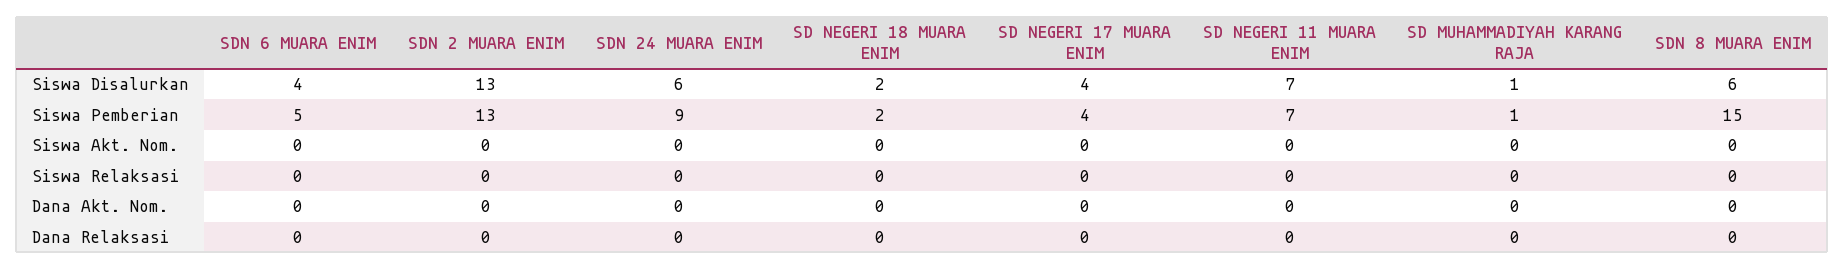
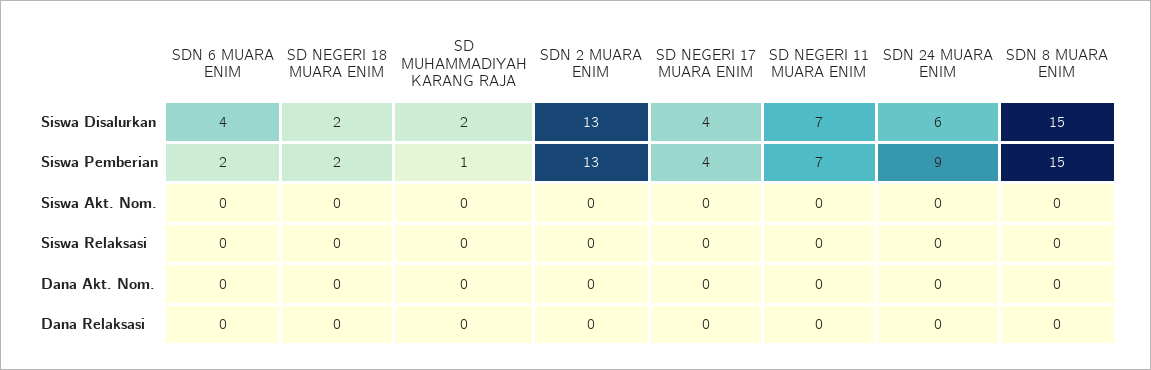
  {
    "SDN 6 MUARA ENIM": {
      "Siswa Disalurkan": 4,
-     "Siswa Pemberian": 5,
+     "Siswa Pemberian": 2,
      "Siswa Akt. Nom.": 0,
      "Siswa Relaksasi": 0,
      "Dana Akt. Nom.": 0,
      "Dana Relaksasi": 0
    },
    "SDN 2 MUARA ENIM": {
      "Siswa Disalurkan": 13,
      "Siswa Pemberian": 13,
      "Siswa Akt. Nom.": 0,
      "Siswa Relaksasi": 0,
      "Dana Akt. Nom.": 0,
      "Dana Relaksasi": 0
    },
    "SDN 24 MUARA ENIM": {
      "Siswa Disalurkan": 6,
      "Siswa Pemberian": 9,
      "Siswa Akt. Nom.": 0,
      "Siswa Relaksasi": 0,
      "Dana Akt. Nom.": 0,
      "Dana Relaksasi": 0
    },
    "SD NEGERI 18 MUARA ENIM": {
      "Siswa Disalurkan": 2,
      "Siswa Pemberian": 2,
      "Siswa Akt. Nom.": 0,
      "Siswa Relaksasi": 0,
      "Dana Akt. Nom.": 0,
      "Dana Relaksasi": 0
    },
    "SD NEGERI 17 MUARA ENIM": {
      "Siswa Disalurkan": 4,
      "Siswa Pemberian": 4,
      "Siswa Akt. Nom.": 0,
      "Siswa Relaksasi": 0,
      "Dana Akt. Nom.": 0,
      "Dana Relaksasi": 0
    },
    "SD NEGERI 11 MUARA ENIM": {
      "Siswa Disalurkan": 7,
      "Siswa Pemberian": 7,
      "Siswa Akt. Nom.": 0,
      "Siswa Relaksasi": 0,
      "Dana Akt. Nom.": 0,
      "Dana Relaksasi": 0
    },
    "SD MUHAMMADIYAH KARANG RAJA": {
-     "Siswa Disalurkan": 1,
+     "Siswa Disalurkan": 2,
      "Siswa Pemberian": 1,
      "Siswa Akt. Nom.": 0,
      "Siswa Relaksasi": 0,
      "Dana Akt. Nom.": 0,
      "Dana Relaksasi": 0
    },
    "SDN 8 MUARA ENIM": {
-     "Siswa Disalurkan": 6,
+     "Siswa Disalurkan": 15,
      "Siswa Pemberian": 15,
      "Siswa Akt. Nom.": 0,
      "Siswa Relaksasi": 0,
      "Dana Akt. Nom.": 0,
      "Dana Relaksasi": 0
    }
  }

